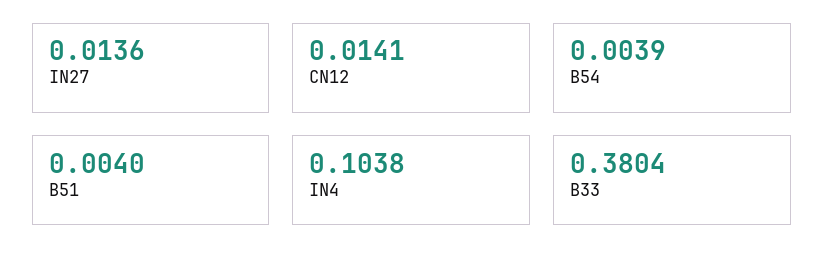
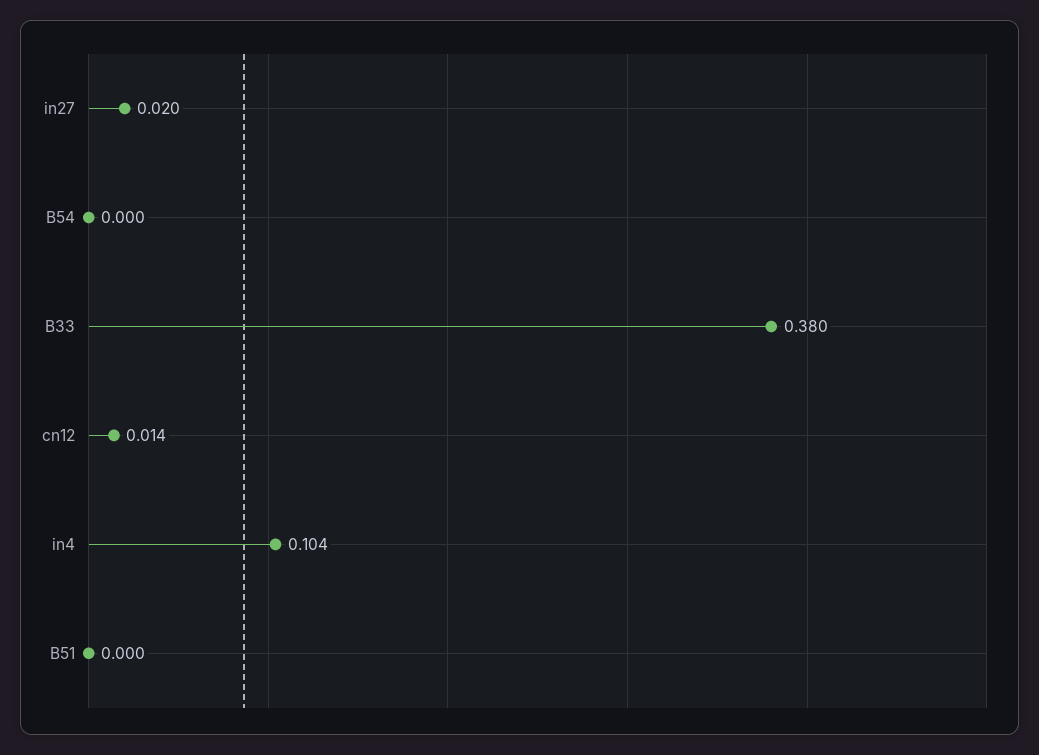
  {
-   "IN27": 0.0136,
+   "IN27": 0.02,
    "CN12": 0.0141,
-   "B54": 0.0039,
+   "B54": 0,
-   "B51": 0.004,
+   "B51": 0,
    "IN4": 0.1038,
    "B33": 0.3804
  }

